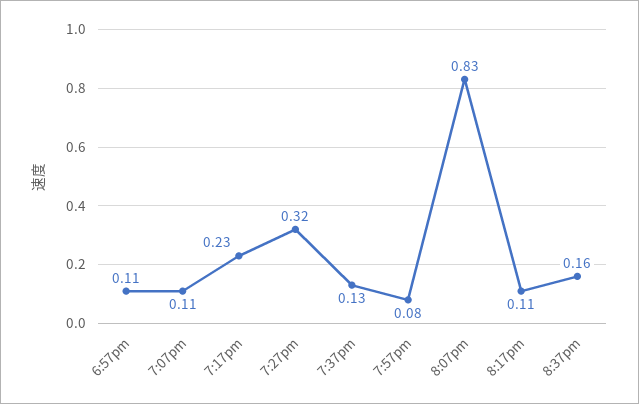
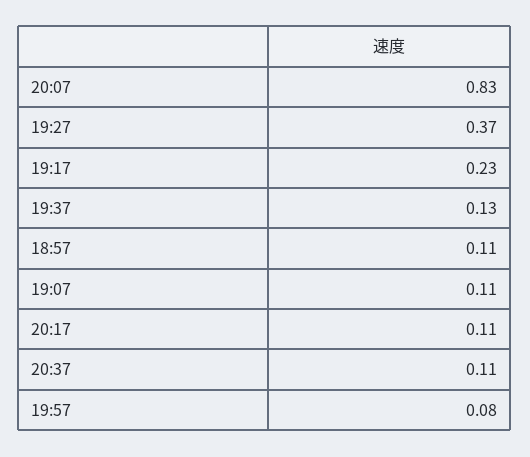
  {
    "6:57pm": 0.11,
    "7:07pm": 0.11,
    "7:17pm": 0.23,
-   "7:27pm": 0.32,
+   "7:27pm": 0.37,
    "7:37pm": 0.13,
    "7:57pm": 0.08,
    "8:07pm": 0.83,
    "8:17pm": 0.11,
-   "8:37pm": 0.16
+   "8:37pm": 0.11
  }

